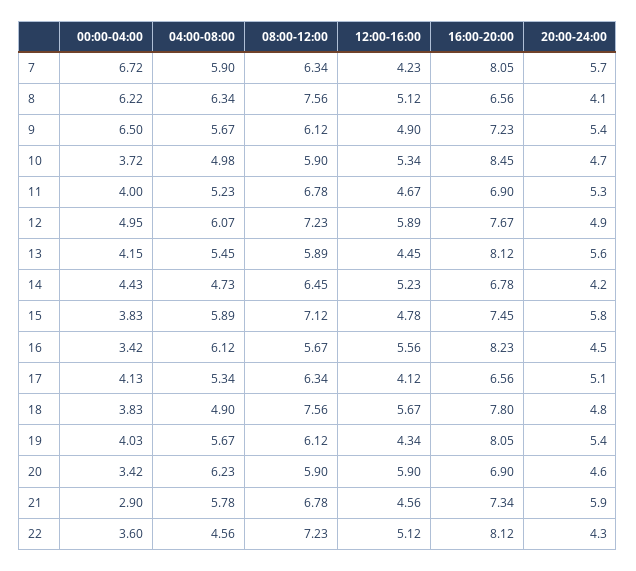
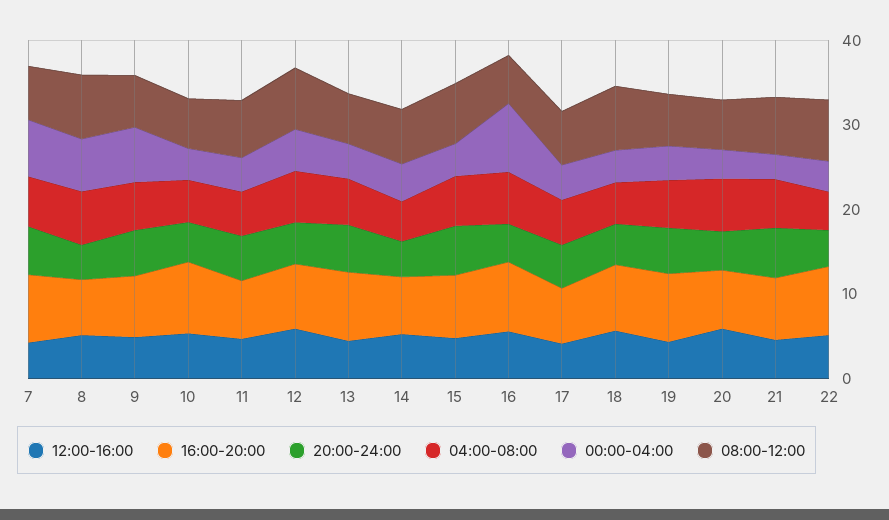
  {
    "00:00-04:00": {
      "7": 6.72,
      "8": 6.22,
      "9": 6.5,
      "10": 3.72,
      "11": 4,
      "12": 4.95,
      "13": 4.15,
      "14": 4.43,
      "15": 3.83,
-     "16": 3.42,
+     "16": 8,
      "17": 4.13,
      "18": 3.83,
      "19": 4.03,
      "20": 3.42,
      "21": 2.9,
      "22": 3.6
    },
    "04:00-08:00": {
      "7": 5.9,
      "8": 6.34,
      "9": 5.67,
      "10": 4.98,
      "11": 5.23,
      "12": 6.07,
      "13": 5.45,
      "14": 4.73,
      "15": 5.89,
      "16": 6.12,
      "17": 5.34,
      "18": 4.9,
      "19": 5.67,
      "20": 6.23,
      "21": 5.78,
      "22": 4.56
    },
    "08:00-12:00": {
      "7": 6.34,
      "8": 7.56,
      "9": 6.12,
      "10": 5.9,
      "11": 6.78,
      "12": 7.23,
      "13": 5.89,
      "14": 6.45,
      "15": 7.12,
      "16": 5.67,
      "17": 6.34,
      "18": 7.56,
      "19": 6.12,
      "20": 5.9,
      "21": 6.78,
      "22": 7.23
    },
    "12:00-16:00": {
      "7": 4.23,
      "8": 5.12,
      "9": 4.9,
      "10": 5.34,
      "11": 4.67,
      "12": 5.89,
      "13": 4.45,
      "14": 5.23,
      "15": 4.78,
      "16": 5.56,
      "17": 4.12,
      "18": 5.67,
      "19": 4.34,
      "20": 5.9,
      "21": 4.56,
      "22": 5.12
    },
    "16:00-20:00": {
      "7": 8.05,
      "8": 6.56,
      "9": 7.23,
      "10": 8.45,
      "11": 6.9,
      "12": 7.67,
      "13": 8.12,
      "14": 6.78,
      "15": 7.45,
      "16": 8.23,
      "17": 6.56,
      "18": 7.8,
      "19": 8.05,
      "20": 6.9,
      "21": 7.34,
      "22": 8.12
    },
    "20:00-24:00": {
      "7": 5.7,
      "8": 4.1,
      "9": 5.4,
      "10": 4.7,
      "11": 5.3,
      "12": 4.9,
      "13": 5.6,
      "14": 4.2,
      "15": 5.8,
      "16": 4.5,
      "17": 5.1,
      "18": 4.8,
      "19": 5.4,
      "20": 4.6,
      "21": 5.9,
      "22": 4.3
    }
  }

